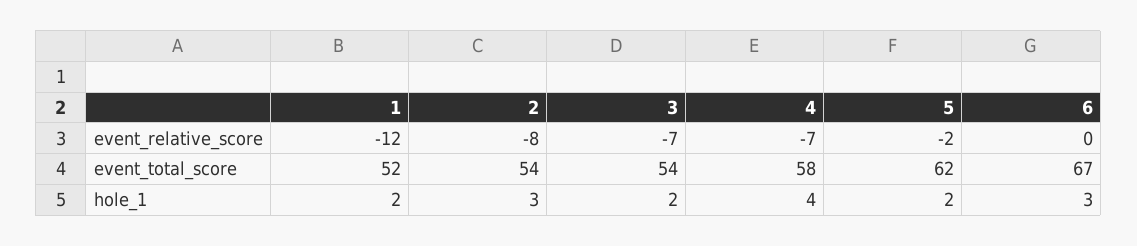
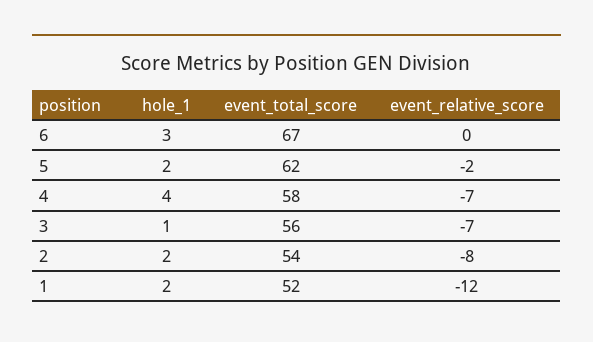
  {
    "1": {
      "event_relative_score": -12,
      "event_total_score": 52,
      "hole_1": 2
    },
    "2": {
      "event_relative_score": -8,
      "event_total_score": 54,
-     "hole_1": 3
+     "hole_1": 2
    },
    "3": {
      "event_relative_score": -7,
-     "event_total_score": 54,
+     "event_total_score": 56,
-     "hole_1": 2
+     "hole_1": 1
    },
    "4": {
      "event_relative_score": -7,
      "event_total_score": 58,
      "hole_1": 4
    },
    "5": {
      "event_relative_score": -2,
      "event_total_score": 62,
      "hole_1": 2
    },
    "6": {
      "event_relative_score": 0,
      "event_total_score": 67,
      "hole_1": 3
    }
  }

